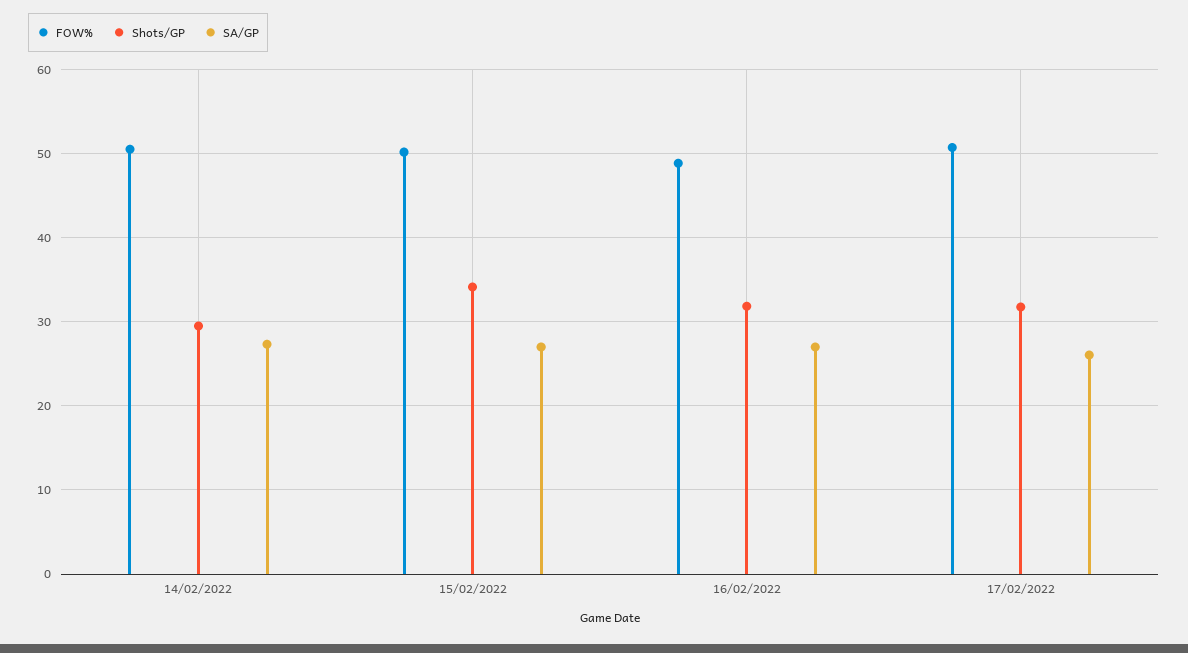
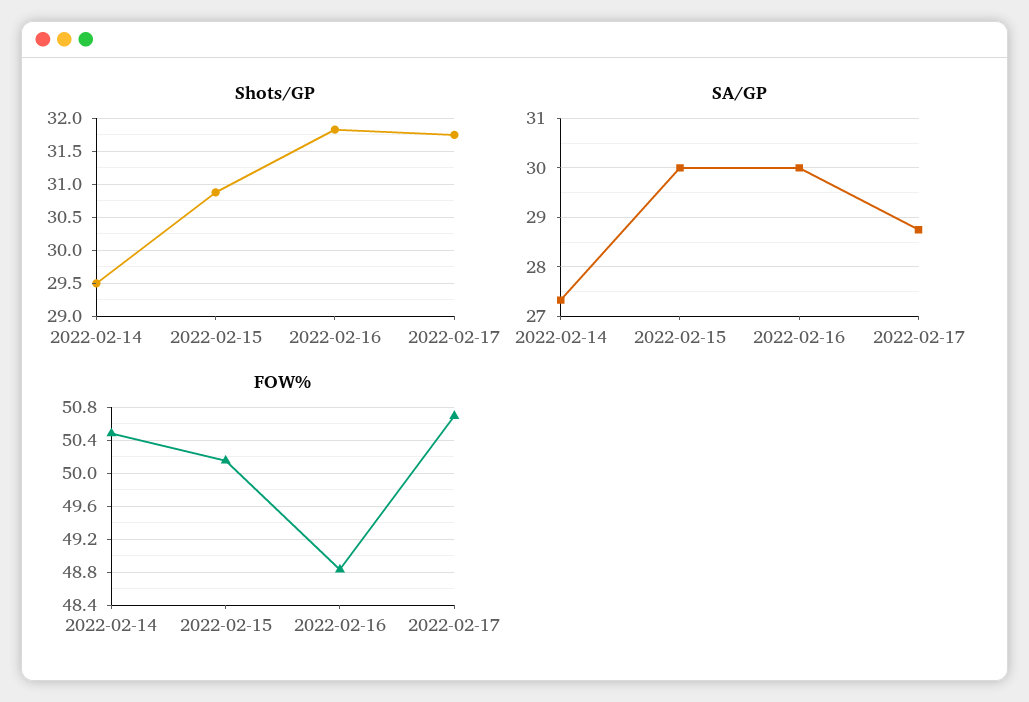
  {
    "FOW%": {
      "14/02/2022": 50.5,
      "15/02/2022": 50.2,
      "16/02/2022": 48.8,
      "17/02/2022": 50.7
    },
    "Shots/GP": {
      "14/02/2022": 29.5,
-     "15/02/2022": 34,
+     "15/02/2022": 30.9,
      "16/02/2022": 31.8,
      "17/02/2022": 31.8
    },
    "SA/GP": {
      "14/02/2022": 27.4,
-     "15/02/2022": 27,
+     "15/02/2022": 30,
-     "16/02/2022": 27,
+     "16/02/2022": 30,
-     "17/02/2022": 26
+     "17/02/2022": 28.8
    }
  }

